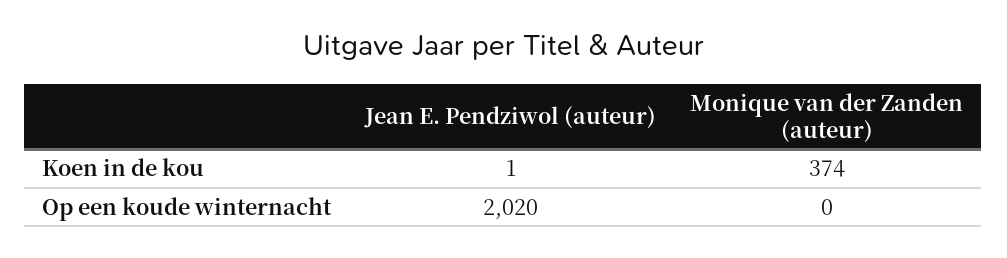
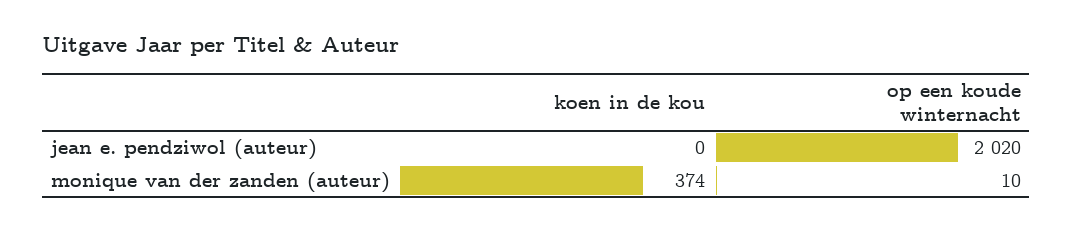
  {
    "Jean E. Pendziwol (auteur)": {
-     "Koen in de kou": 1,
+     "Koen in de kou": 0,
      "Op een koude winternacht": 2020
    },
    "Monique van der Zanden (auteur)": {
      "Koen in de kou": 374,
-     "Op een koude winternacht": 0
+     "Op een koude winternacht": 10
    }
  }

